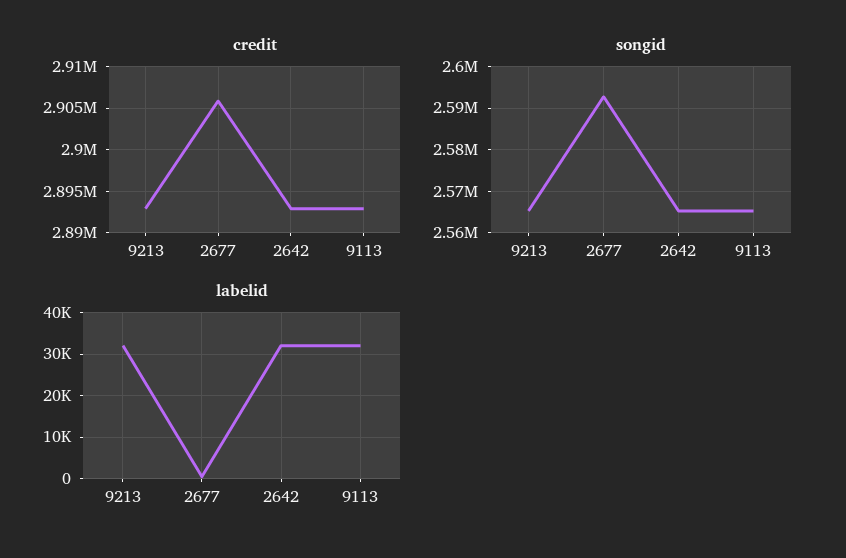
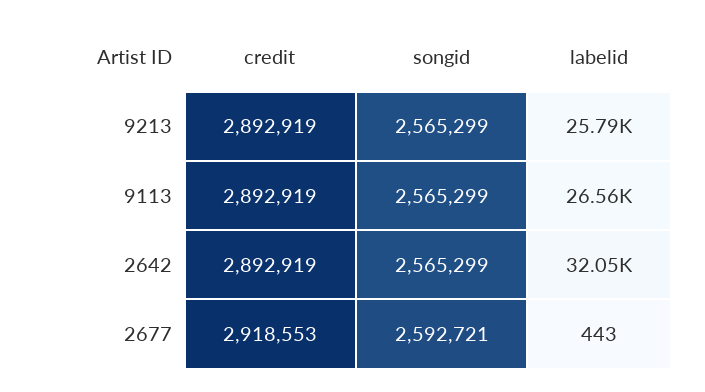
  {
    "credit": {
      "9213": 2892919,
-     "2677": 2906000,
+     "2677": 2918553,
      "2642": 2892919,
      "9113": 2892919
    },
    "songid": {
      "9213": 2565299,
      "2677": 2592721,
      "2642": 2565299,
      "9113": 2565299
    },
    "labelid": {
-     "9213": 32000,
+     "9213": 25790,
      "2677": 443,
      "2642": 32050,
-     "9113": 32000
+     "9113": 26560
    }
  }

